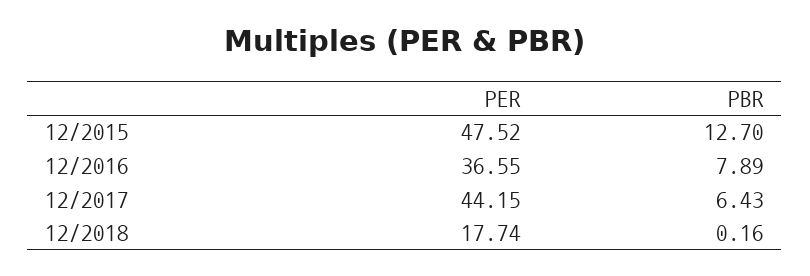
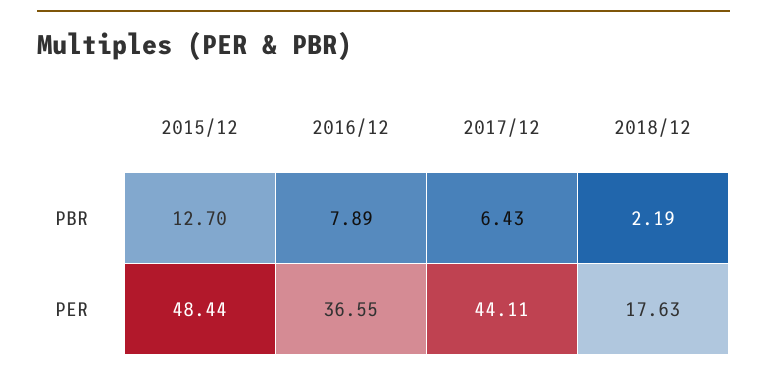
  {
    "PER": {
-     "12/2015": 47.52,
+     "12/2015": 48.44,
      "12/2016": 36.55,
-     "12/2017": 44.15,
+     "12/2017": 44.11,
-     "12/2018": 17.74
+     "12/2018": 17.63
    },
    "PBR": {
      "12/2015": 12.7,
      "12/2016": 7.89,
      "12/2017": 6.43,
-     "12/2018": 0.16
+     "12/2018": 2.19
    }
  }

